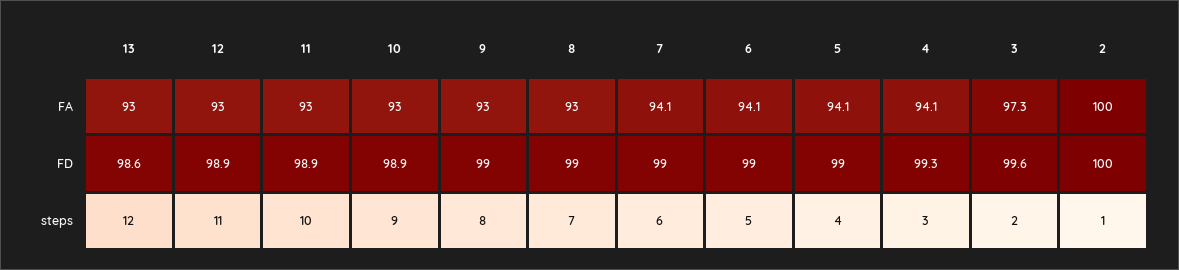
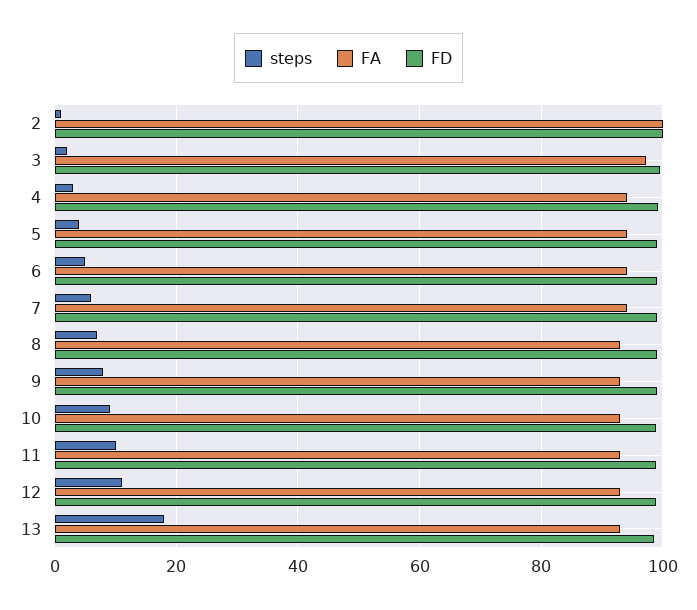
  {
    "FA": {
      "13": 93,
      "12": 93,
      "11": 93,
      "10": 93,
      "9": 93,
      "8": 93,
      "7": 94.1,
      "6": 94.1,
      "5": 94.1,
      "4": 94.1,
      "3": 97.3,
      "2": 100
    },
    "FD": {
      "13": 98.6,
      "12": 98.9,
      "11": 98.9,
      "10": 98.9,
      "9": 99,
      "8": 99,
      "7": 99,
      "6": 99,
      "5": 99,
      "4": 99.3,
      "3": 99.6,
      "2": 100
    },
    "steps": {
-     "13": 12,
+     "13": 18,
      "12": 11,
      "11": 10,
      "10": 9,
      "9": 8,
      "8": 7,
      "7": 6,
      "6": 5,
      "5": 4,
      "4": 3,
      "3": 2,
      "2": 1
    }
  }

